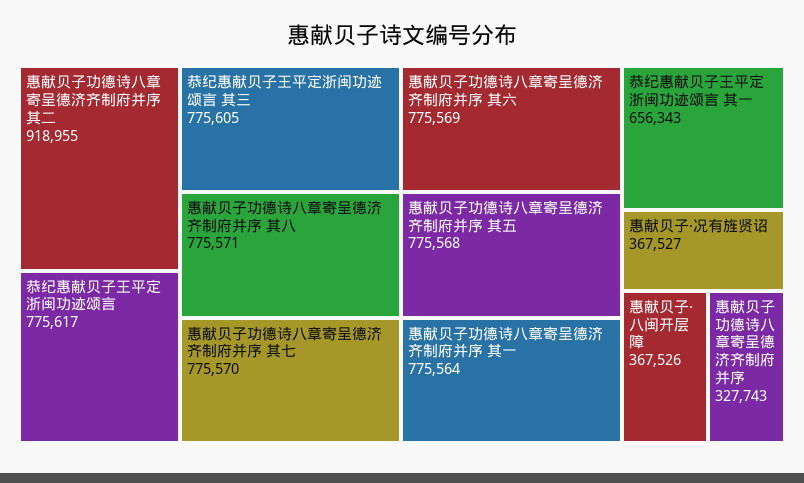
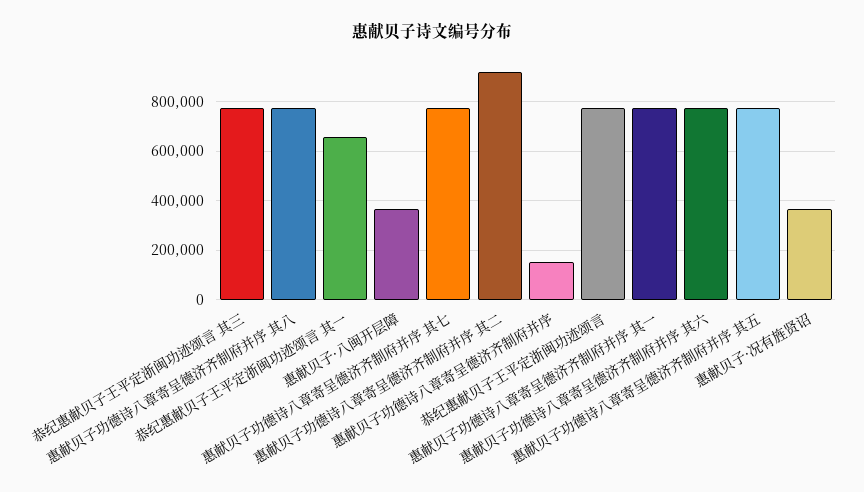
  {
    "惠献贝子功德诗八章寄呈德济齐制府并序 其二": 918955,
    "恭纪惠献贝子王平定浙闽功迹颂言": 775617,
    "恭纪惠献贝子王平定浙闽功迹颂言 其三": 775605,
    "惠献贝子功德诗八章寄呈德济齐制府并序 其八": 775571,
    "惠献贝子功德诗八章寄呈德济齐制府并序 其七": 775570,
    "惠献贝子功德诗八章寄呈德济齐制府并序 其六": 775569,
    "惠献贝子功德诗八章寄呈德济齐制府并序 其五": 775568,
    "惠献贝子功德诗八章寄呈德济齐制府并序 其一": 775564,
    "恭纪惠献贝子王平定浙闽功迹颂言 其一": 656343,
    "惠献贝子·况有旌贤诏": 367527,
    "惠献贝子·八闽开层障": 367526,
-   "惠献贝子功德诗八章寄呈德济齐制府并序": 327743
+   "惠献贝子功德诗八章寄呈德济齐制府并序": 150000
  }

